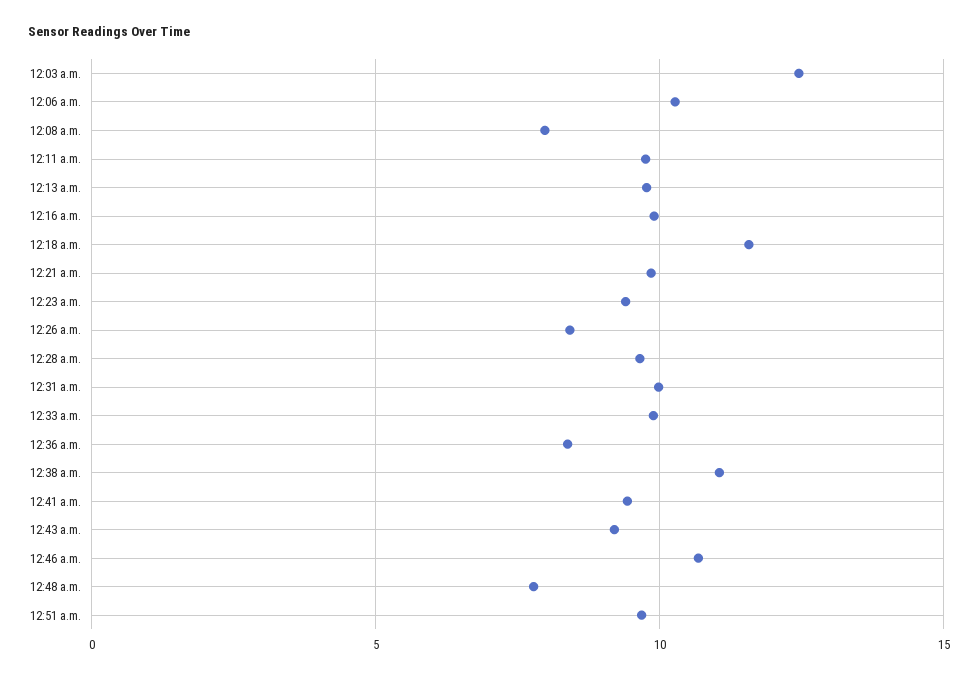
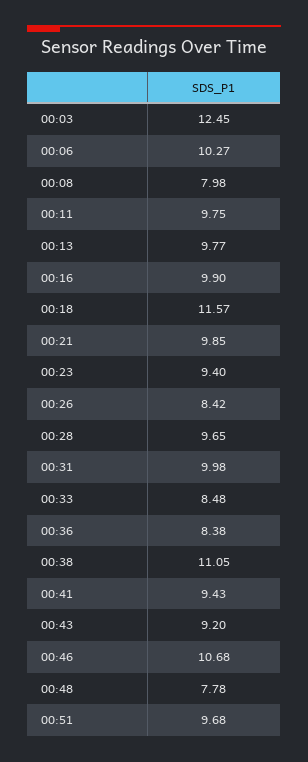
  {
    "12:03 a.m.": 12.45,
    "12:06 a.m.": 10.27,
    "12:08 a.m.": 7.98,
    "12:11 a.m.": 9.75,
    "12:13 a.m.": 9.77,
    "12:16 a.m.": 9.9,
    "12:18 a.m.": 11.57,
    "12:21 a.m.": 9.85,
    "12:23 a.m.": 9.4,
    "12:26 a.m.": 8.42,
    "12:28 a.m.": 9.65,
    "12:31 a.m.": 9.98,
-   "12:33 a.m.": 10,
+   "12:33 a.m.": 8.48,
    "12:36 a.m.": 8.38,
    "12:38 a.m.": 11.05,
    "12:41 a.m.": 9.43,
    "12:43 a.m.": 9.2,
    "12:46 a.m.": 10.68,
    "12:48 a.m.": 7.78,
    "12:51 a.m.": 9.68
  }

